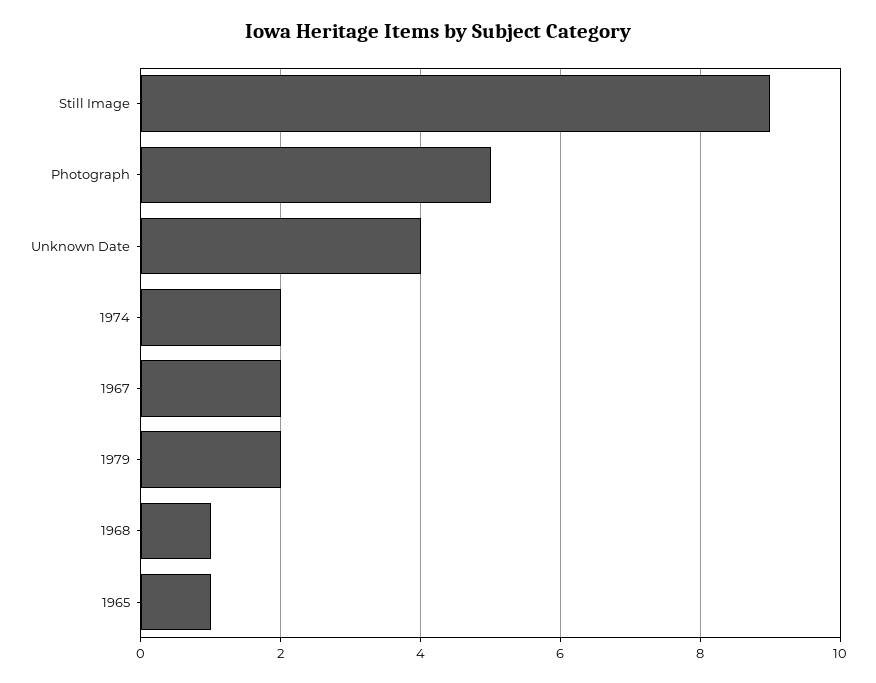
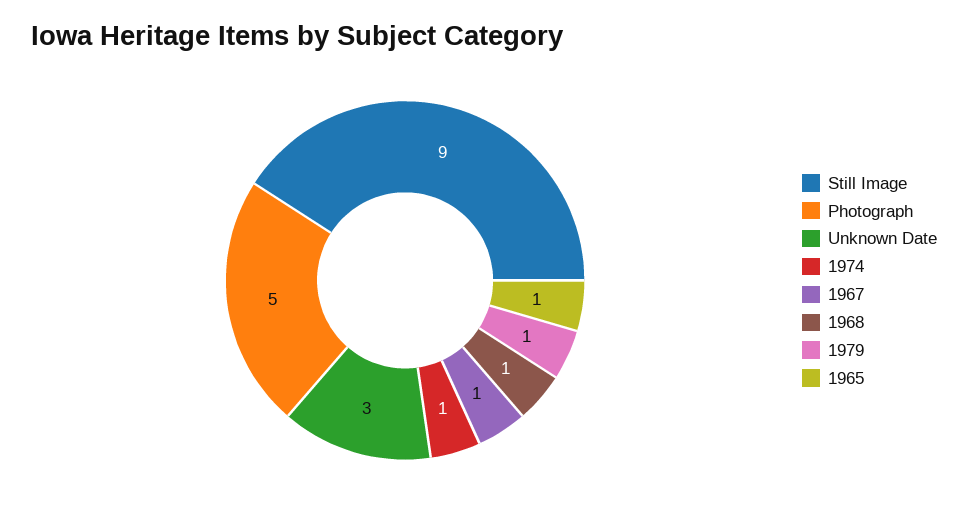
  {
    "Still Image": 9,
    "Photograph": 5,
-   "Unknown Date": 4,
+   "Unknown Date": 3,
-   "1974": 2,
+   "1974": 1,
-   "1967": 2,
+   "1967": 1,
-   "1979": 2,
+   "1979": 1,
    "1968": 1,
    "1965": 1
  }

